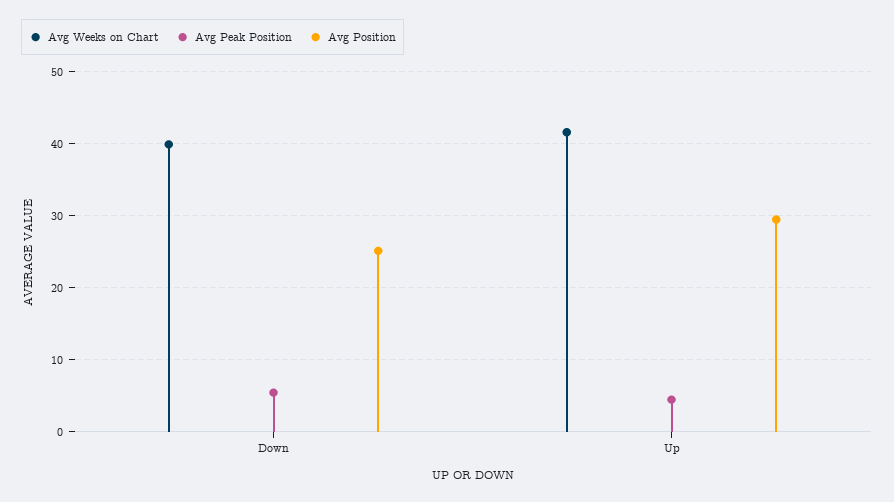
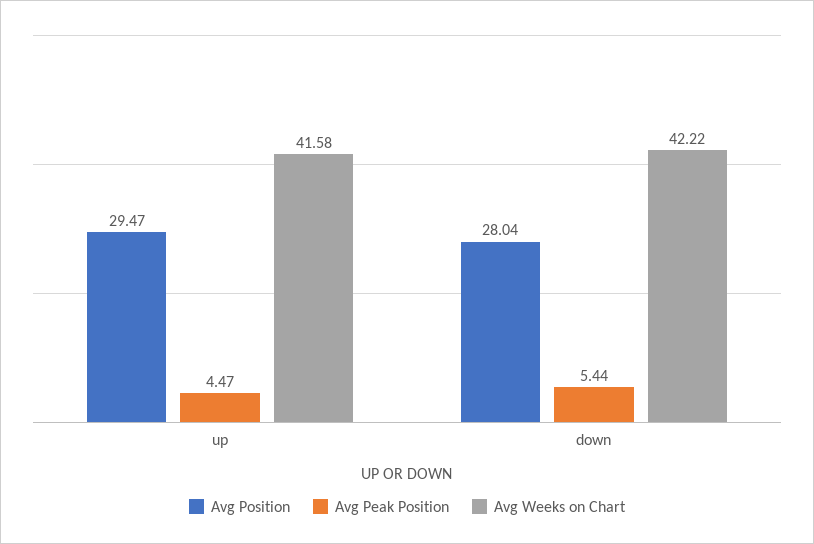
  {
    "Avg Weeks on Chart": {
-     "Down": 40,
+     "Down": 42.22,
      "Up": 41.58
    },
    "Avg Peak Position": {
      "Down": 5.44,
      "Up": 4.47
    },
    "Avg Position": {
-     "Down": 25,
+     "Down": 28.04,
      "Up": 29.47
    }
  }

